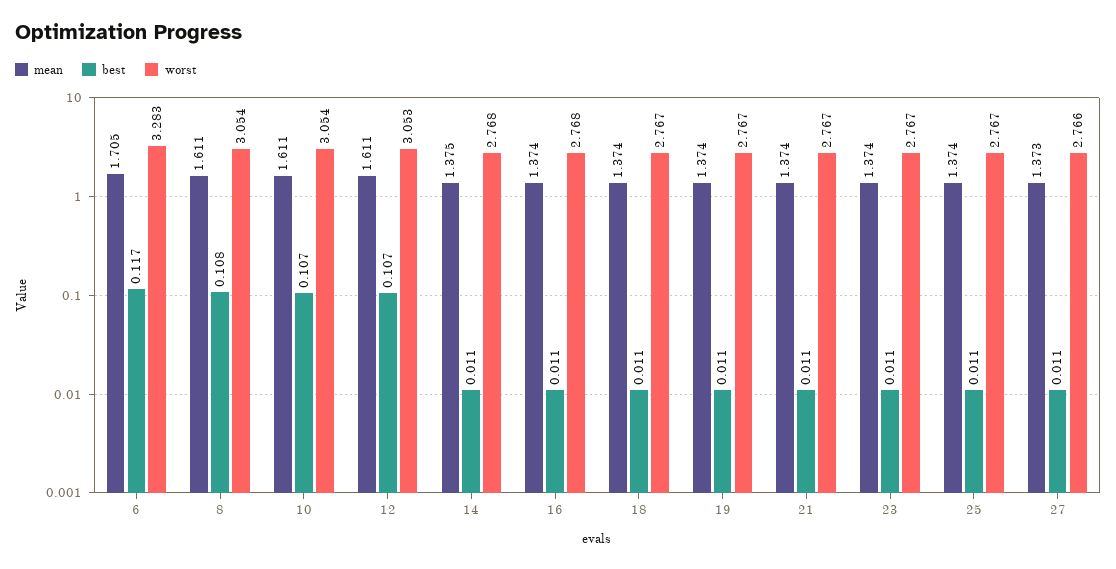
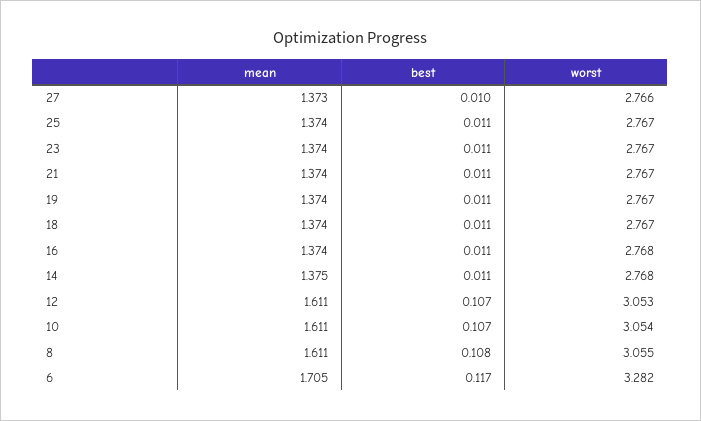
  {
    "mean": {
      "6": 1.705,
      "8": 1.611,
      "10": 1.611,
      "12": 1.611,
      "14": 1.375,
      "16": 1.374,
      "18": 1.374,
      "19": 1.374,
      "21": 1.374,
      "23": 1.374,
      "25": 1.374,
      "27": 1.373
    },
    "best": {
      "6": 0.117,
      "8": 0.108,
      "10": 0.107,
      "12": 0.107,
      "14": 0.011,
      "16": 0.011,
      "18": 0.011,
      "19": 0.011,
      "21": 0.011,
      "23": 0.011,
      "25": 0.011,
-     "27": 0.011
+     "27": 0.01
    },
    "worst": {
-     "6": 3.283,
+     "6": 3.282,
-     "8": 3.054,
+     "8": 3.055,
      "10": 3.054,
      "12": 3.053,
      "14": 2.768,
      "16": 2.768,
      "18": 2.767,
      "19": 2.767,
      "21": 2.767,
      "23": 2.767,
      "25": 2.767,
      "27": 2.766
    }
  }

